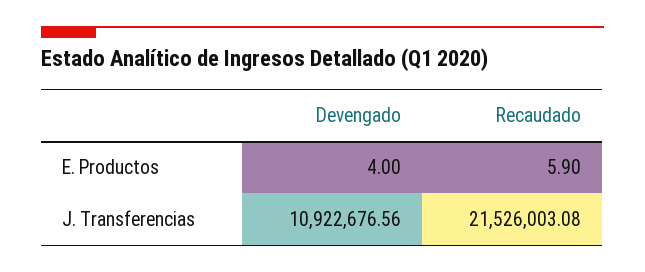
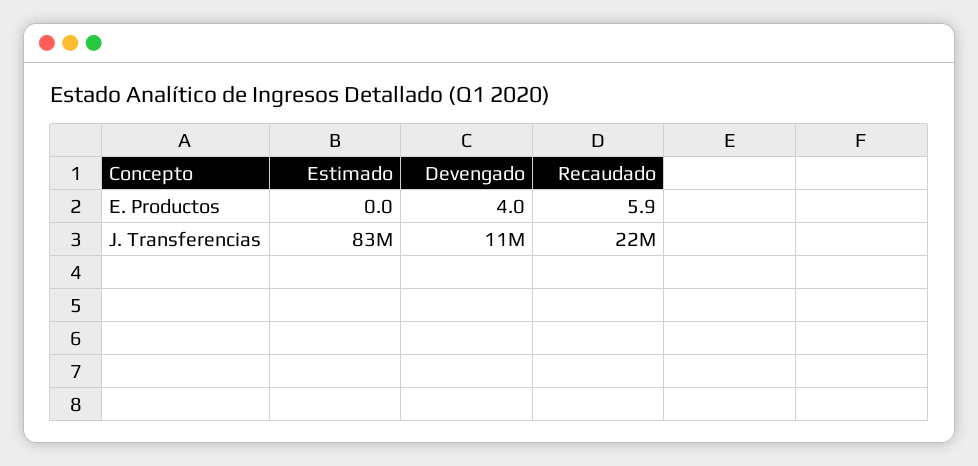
  {
    "Devengado": {
      "E. Productos": 4,
      "J. Transferencias": 10922676.56
    },
    "Recaudado": {
      "E. Productos": 5.9,
      "J. Transferencias": 21526003.08
-   }
+   },
+   "Estimado": {
+     "E. Productos": 0,
+     "J. Transferencias": 83000000
+   }
  }

